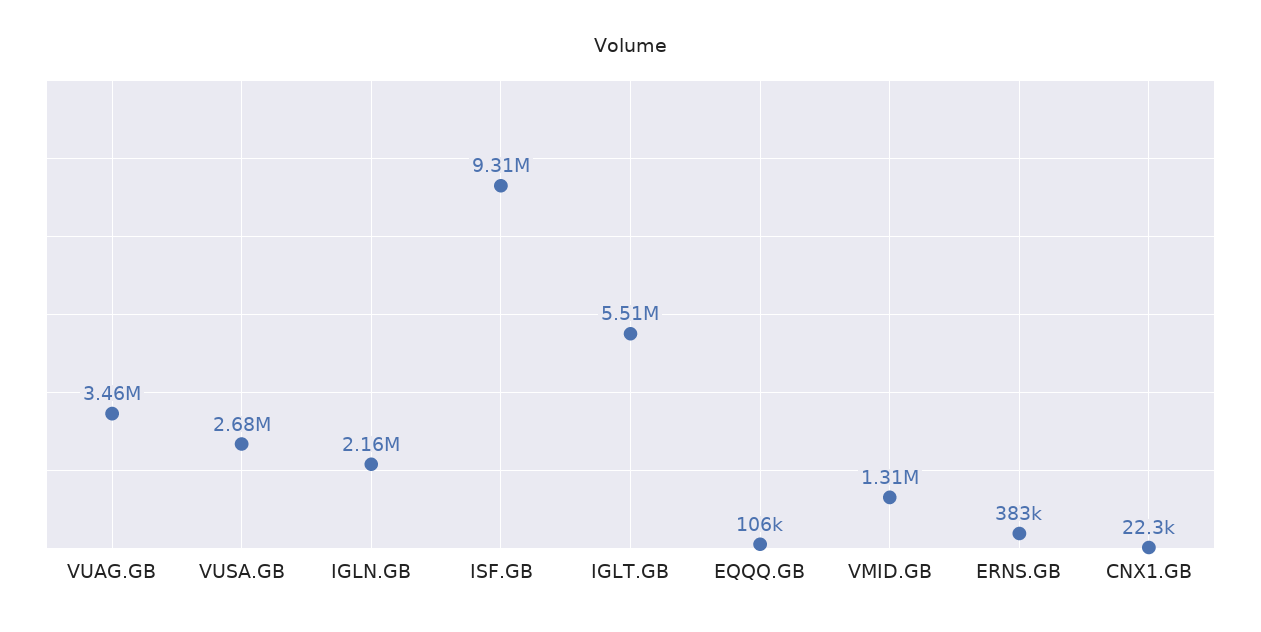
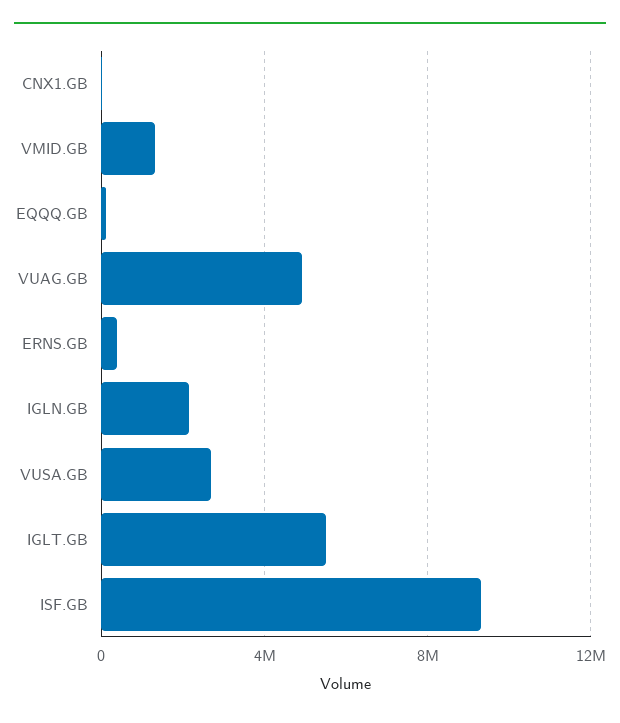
  {
-   "VUAG.GB": 3460000,
+   "VUAG.GB": 5000000,
    "VUSA.GB": 2680000,
    "IGLN.GB": 2160000,
    "ISF.GB": 9310000,
    "IGLT.GB": 5510000,
    "EQQQ.GB": 106000,
    "VMID.GB": 1310000,
    "ERNS.GB": 383000,
    "CNX1.GB": 22300
  }

